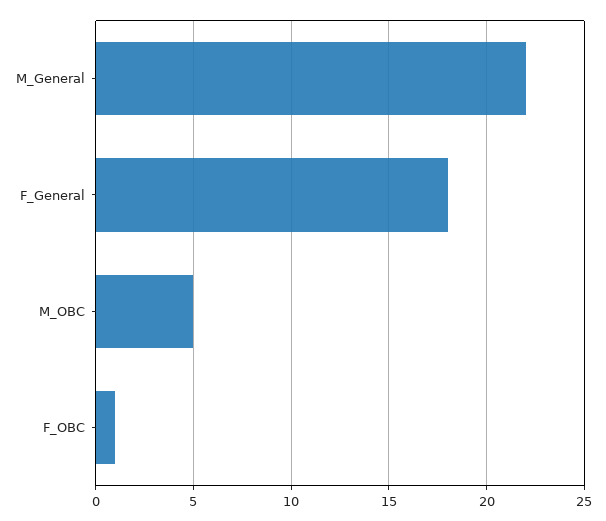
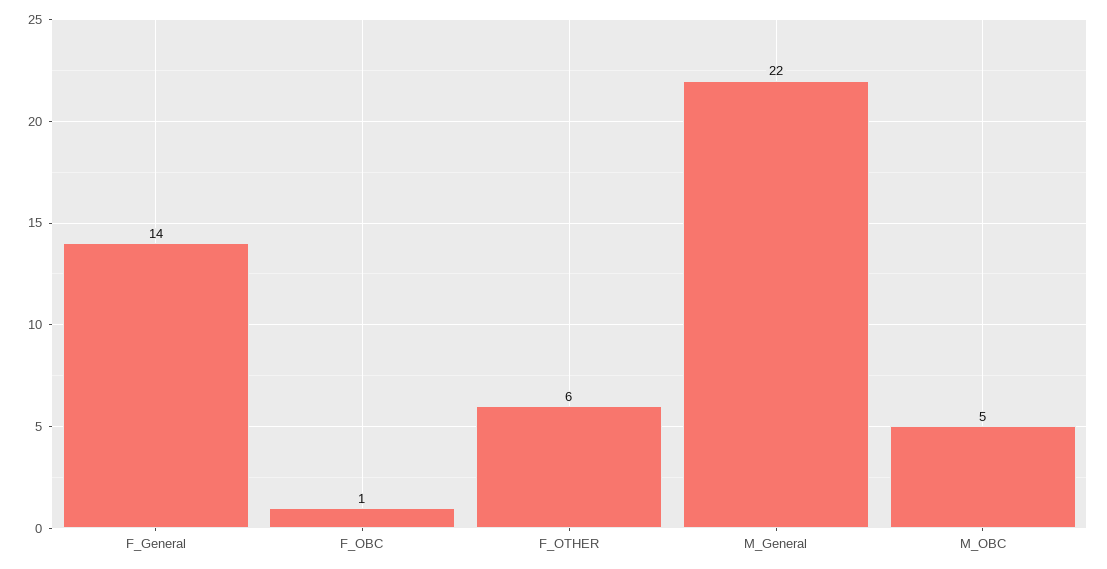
  {
    "M_General": 22,
-   "F_General": 18,
+   "F_General": 14,
    "M_OBC": 5,
-   "F_OBC": 1
+   "F_OBC": 1,
+   "F_OTHER": 6
  }

